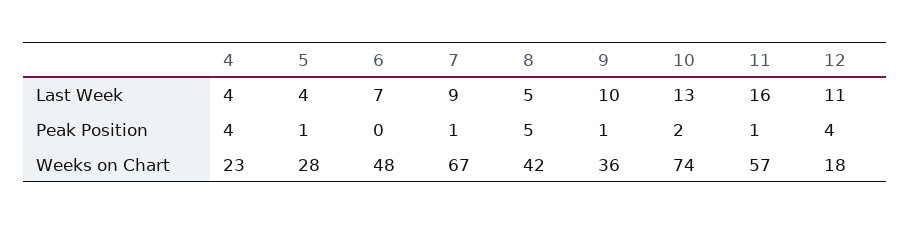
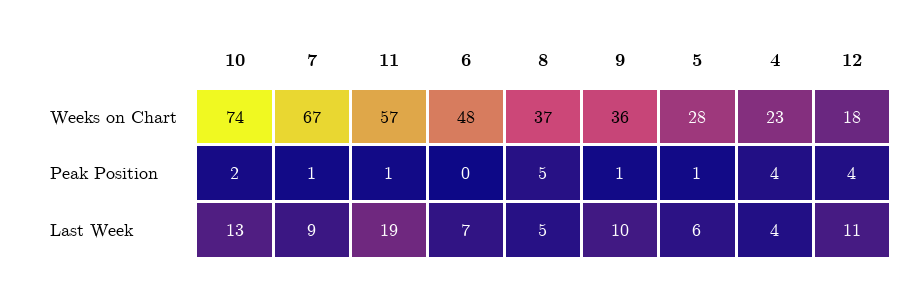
  {
    "4": {
      "Last Week": 4,
      "Peak Position": 4,
      "Weeks on Chart": 23
    },
    "5": {
-     "Last Week": 4,
+     "Last Week": 6,
      "Peak Position": 1,
      "Weeks on Chart": 28
    },
    "6": {
      "Last Week": 7,
      "Peak Position": 0,
      "Weeks on Chart": 48
    },
    "7": {
      "Last Week": 9,
      "Peak Position": 1,
      "Weeks on Chart": 67
    },
    "8": {
      "Last Week": 5,
      "Peak Position": 5,
-     "Weeks on Chart": 42
+     "Weeks on Chart": 37
    },
    "9": {
      "Last Week": 10,
      "Peak Position": 1,
      "Weeks on Chart": 36
    },
    "10": {
      "Last Week": 13,
      "Peak Position": 2,
      "Weeks on Chart": 74
    },
    "11": {
-     "Last Week": 16,
+     "Last Week": 19,
      "Peak Position": 1,
      "Weeks on Chart": 57
    },
    "12": {
      "Last Week": 11,
      "Peak Position": 4,
      "Weeks on Chart": 18
    }
  }

